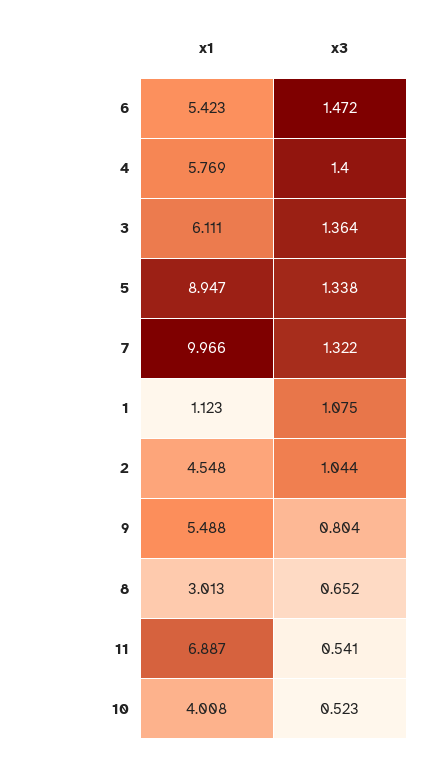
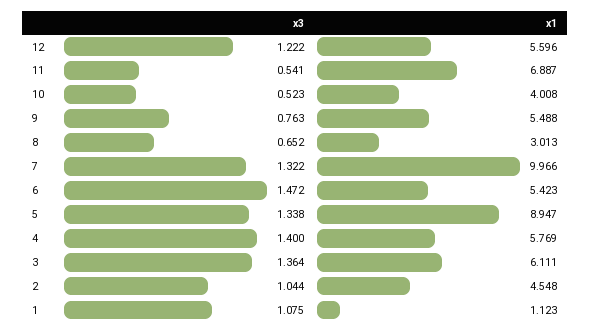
  {
    "x1": {
      "6": 5.423,
      "4": 5.769,
      "3": 6.111,
      "5": 8.947,
      "7": 9.966,
      "1": 1.123,
      "2": 4.548,
      "9": 5.488,
      "8": 3.013,
      "11": 6.887,
-     "10": 4.008
+     "10": 4.008,
+     "12": 5.596
    },
    "x3": {
      "6": 1.472,
      "4": 1.4,
      "3": 1.364,
      "5": 1.338,
      "7": 1.322,
      "1": 1.075,
      "2": 1.044,
-     "9": 0.804,
+     "9": 0.763,
      "8": 0.652,
      "11": 0.541,
-     "10": 0.523
+     "10": 0.523,
+     "12": 1.222
    }
  }

